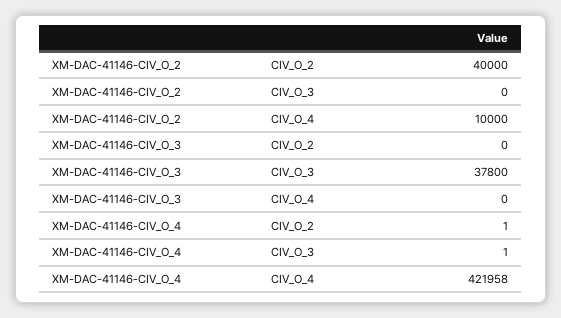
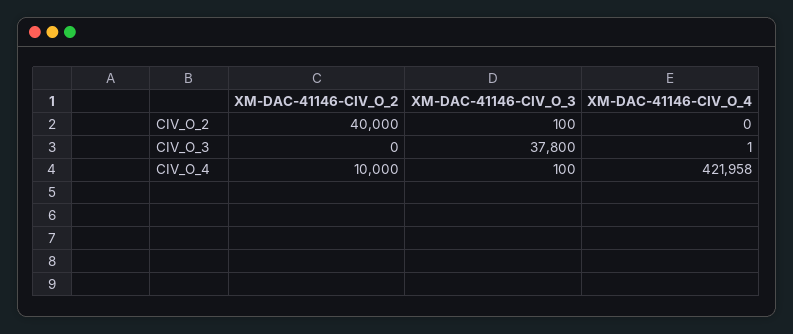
  {
    "XM-DAC-41146-CIV_O_2": {
      "CIV_O_2": 40000,
      "CIV_O_3": 0,
      "CIV_O_4": 10000
    },
    "XM-DAC-41146-CIV_O_3": {
-     "CIV_O_2": 0,
+     "CIV_O_2": 100,
      "CIV_O_3": 37800,
-     "CIV_O_4": 0
+     "CIV_O_4": 100
    },
    "XM-DAC-41146-CIV_O_4": {
-     "CIV_O_2": 1,
+     "CIV_O_2": 0,
      "CIV_O_3": 1,
      "CIV_O_4": 421958
    }
  }

